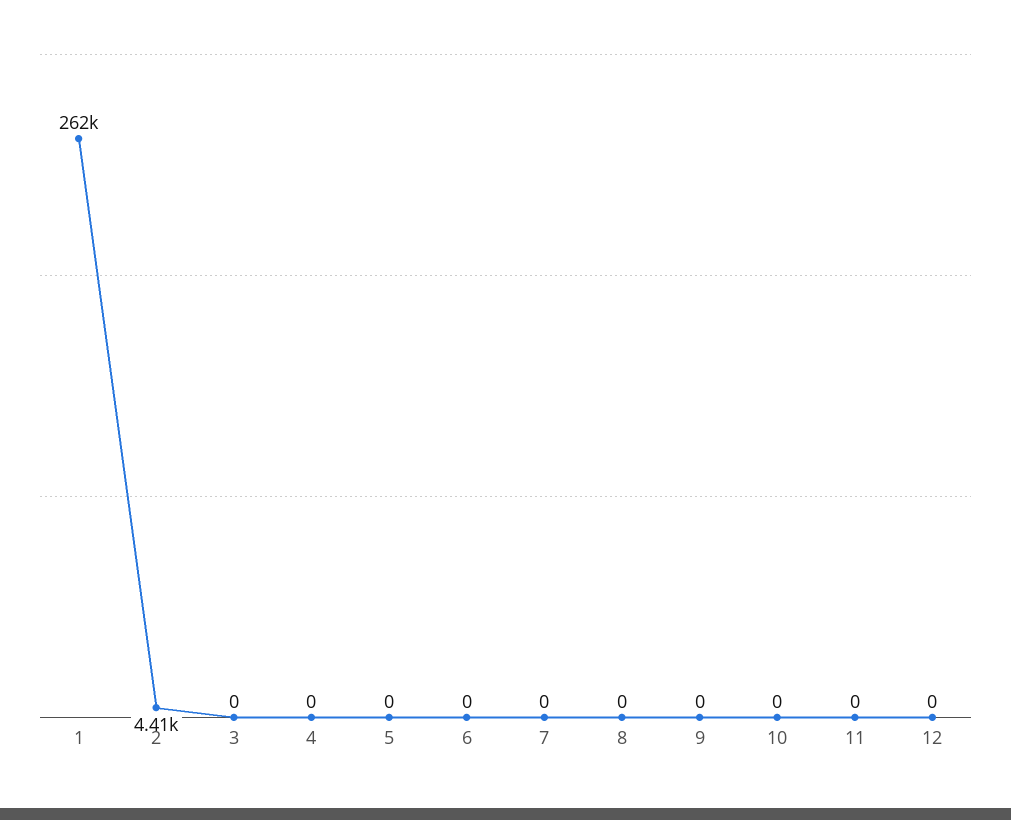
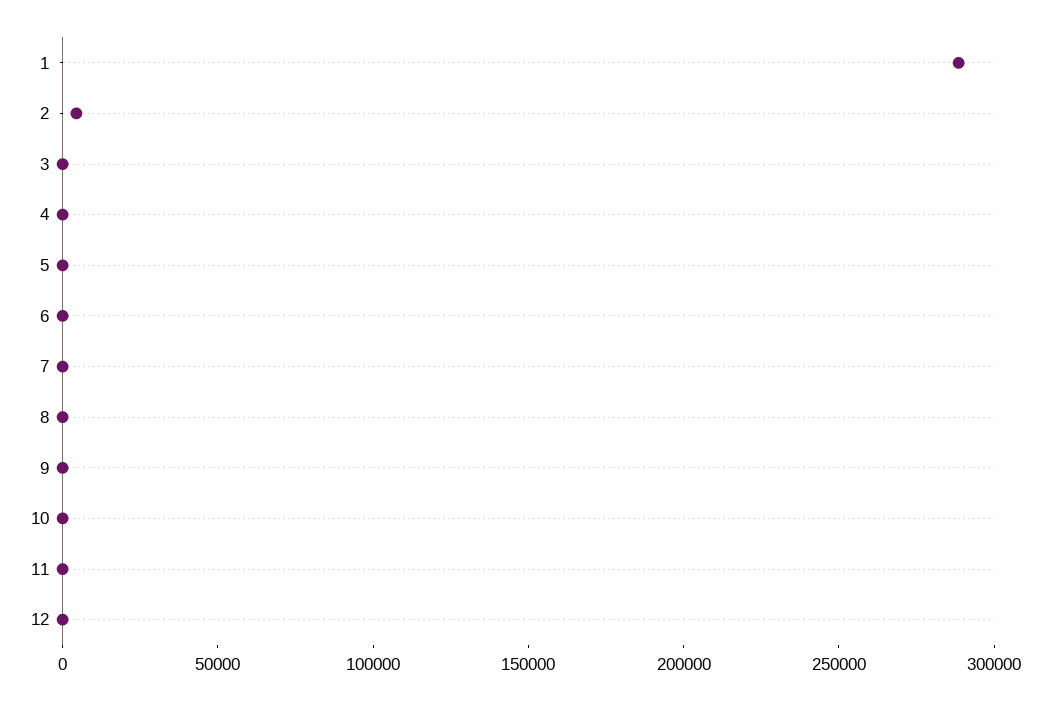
  {
-   "1": 262000,
+   "1": 290000,
    "2": 4410,
    "3": 0,
    "4": 0,
    "5": 0,
    "6": 0,
    "7": 0,
    "8": 0,
    "9": 0,
    "10": 0,
    "11": 0,
    "12": 0
  }

